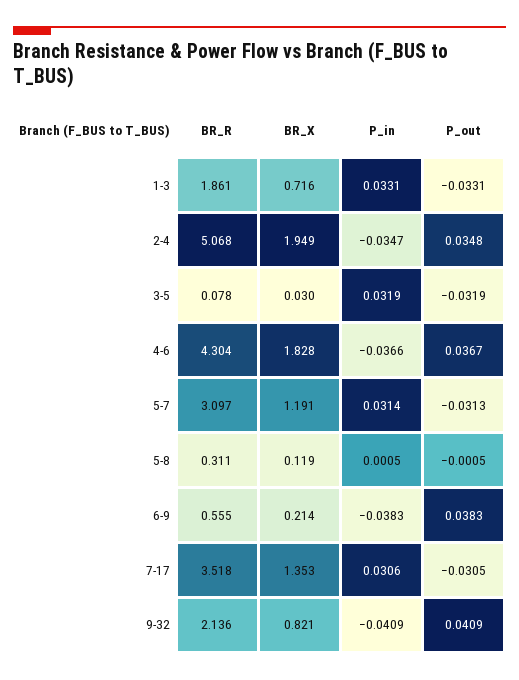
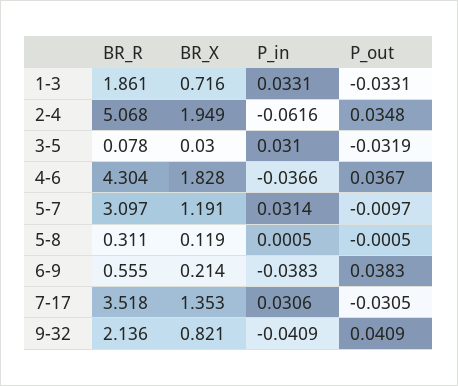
  {
    "BR_R": {
      "1-3": 1.861,
      "2-4": 5.068,
      "3-5": 0.078,
      "4-6": 4.304,
      "5-7": 3.097,
      "5-8": 0.311,
      "6-9": 0.555,
      "7-17": 3.518,
      "9-32": 2.136
    },
    "BR_X": {
      "1-3": 0.716,
      "2-4": 1.949,
      "3-5": 0.03,
      "4-6": 1.828,
      "5-7": 1.191,
      "5-8": 0.119,
      "6-9": 0.214,
      "7-17": 1.353,
      "9-32": 0.821
    },
    "P_in": {
      "1-3": 0.0331,
-     "2-4": -0.0347,
+     "2-4": -0.0616,
-     "3-5": 0.0319,
+     "3-5": 0.031,
      "4-6": -0.0366,
      "5-7": 0.0314,
      "5-8": 0.0005,
      "6-9": -0.0383,
      "7-17": 0.0306,
      "9-32": -0.0409
    },
    "P_out": {
      "1-3": -0.0331,
      "2-4": 0.0348,
      "3-5": -0.0319,
      "4-6": 0.0367,
-     "5-7": -0.0313,
+     "5-7": -0.0097,
      "5-8": -0.0005,
      "6-9": 0.0383,
      "7-17": -0.0305,
      "9-32": 0.0409
    }
  }

